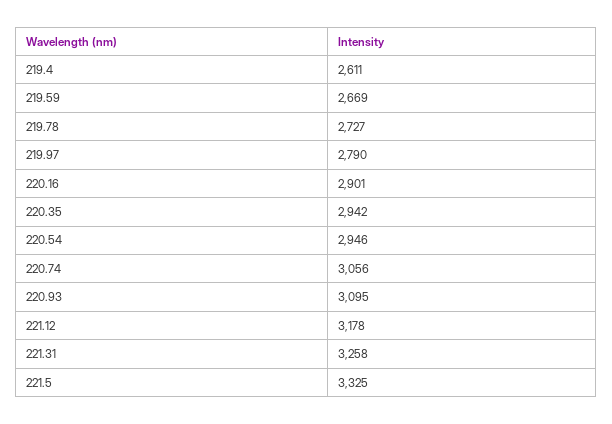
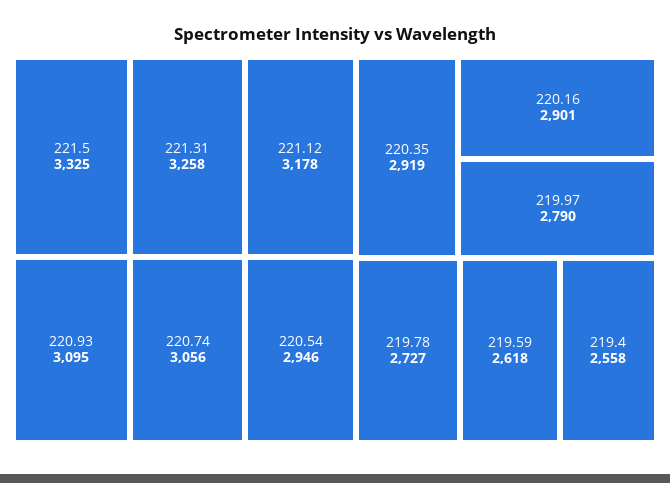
  {
-   "219.4": 2611,
+   "219.4": 2558,
-   "219.59": 2669,
+   "219.59": 2618,
    "219.78": 2727,
    "219.97": 2790,
    "220.16": 2901,
-   "220.35": 2942,
+   "220.35": 2919,
    "220.54": 2946,
    "220.74": 3056,
    "220.93": 3095,
    "221.12": 3178,
    "221.31": 3258,
    "221.5": 3325
  }

